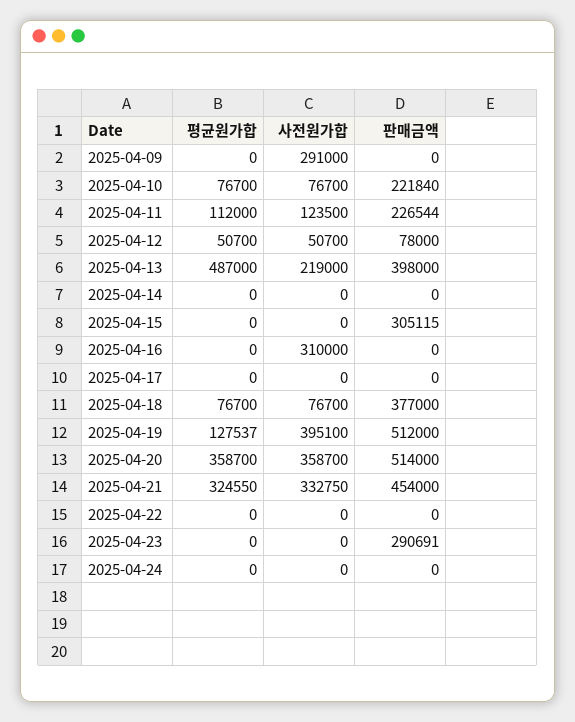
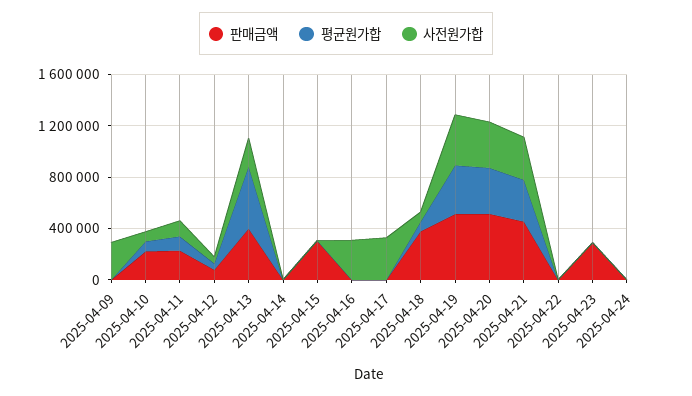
  {
    "평균원가합": {
      "2025-04-09": 0,
      "2025-04-10": 76700,
      "2025-04-11": 112000,
      "2025-04-12": 50700,
      "2025-04-13": 487000,
      "2025-04-14": 0,
      "2025-04-15": 0,
      "2025-04-16": 0,
      "2025-04-17": 0,
      "2025-04-18": 76700,
-     "2025-04-19": 127537,
+     "2025-04-19": 400000,
      "2025-04-20": 358700,
      "2025-04-21": 324550,
      "2025-04-22": 0,
      "2025-04-23": 0,
      "2025-04-24": 0
    },
    "사전원가합": {
      "2025-04-09": 291000,
      "2025-04-10": 76700,
      "2025-04-11": 123500,
      "2025-04-12": 50700,
      "2025-04-13": 219000,
      "2025-04-14": 0,
      "2025-04-15": 0,
      "2025-04-16": 310000,
-     "2025-04-17": 0,
+     "2025-04-17": 300000,
      "2025-04-18": 76700,
      "2025-04-19": 395100,
      "2025-04-20": 358700,
      "2025-04-21": 332750,
      "2025-04-22": 0,
      "2025-04-23": 0,
      "2025-04-24": 0
    },
    "판매금액": {
      "2025-04-09": 0,
      "2025-04-10": 221840,
      "2025-04-11": 226544,
      "2025-04-12": 78000,
      "2025-04-13": 398000,
      "2025-04-14": 0,
      "2025-04-15": 305115,
      "2025-04-16": 0,
      "2025-04-17": 0,
      "2025-04-18": 377000,
      "2025-04-19": 512000,
      "2025-04-20": 514000,
      "2025-04-21": 454000,
      "2025-04-22": 0,
      "2025-04-23": 290691,
      "2025-04-24": 0
    }
  }

